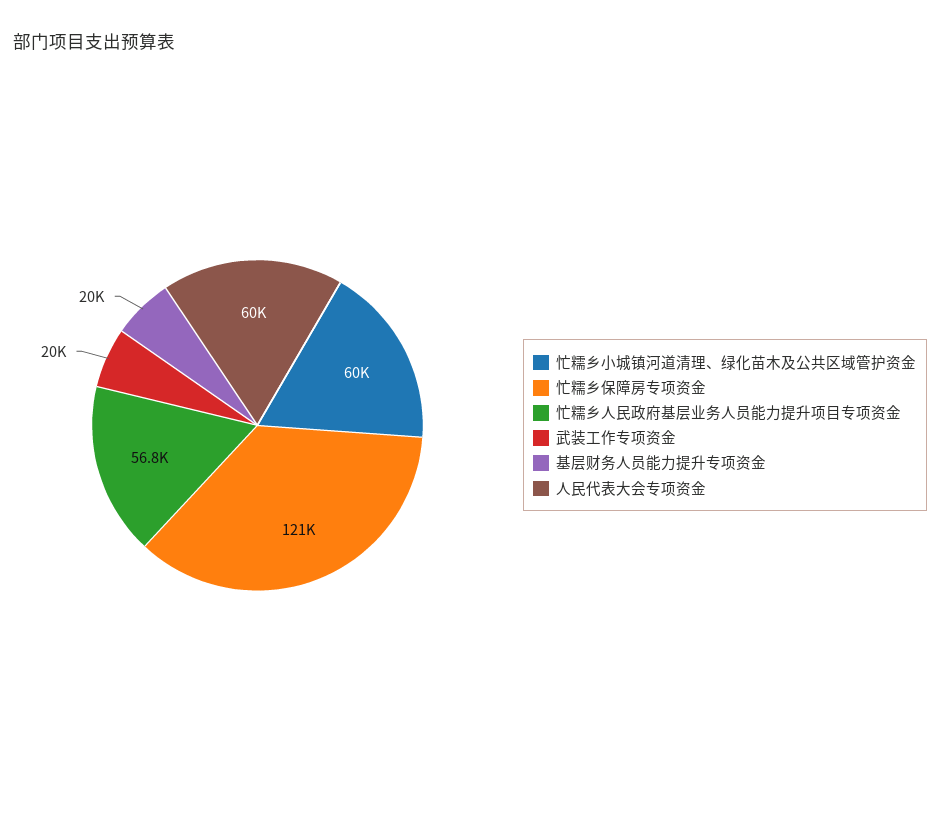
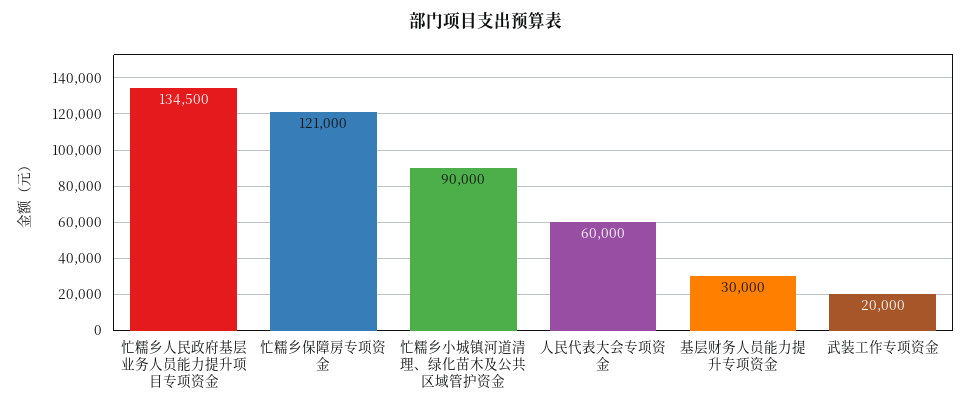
  {
-   "忙糯乡小城镇河道清理、绿化苗木及公共区域管护资金": 60000,
+   "忙糯乡小城镇河道清理、绿化苗木及公共区域管护资金": 90000,
    "忙糯乡保障房专项资金": 121000,
-   "忙糯乡人民政府基层业务人员能力提升项目专项资金": 56800,
+   "忙糯乡人民政府基层业务人员能力提升项目专项资金": 134500,
    "武装工作专项资金": 20000,
-   "基层财务人员能力提升专项资金": 20000,
+   "基层财务人员能力提升专项资金": 30000,
    "人民代表大会专项资金": 60000
  }

